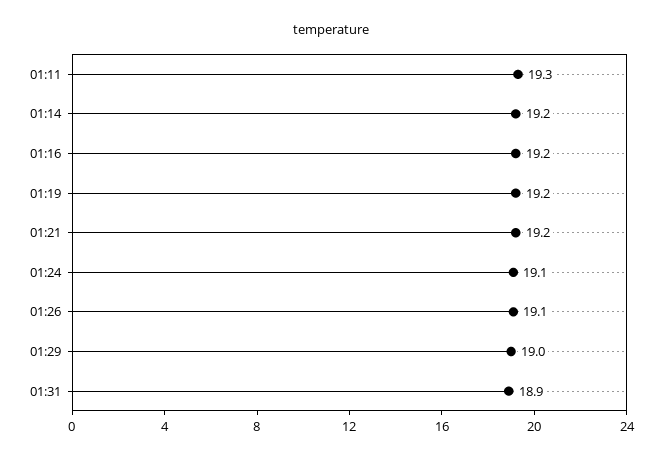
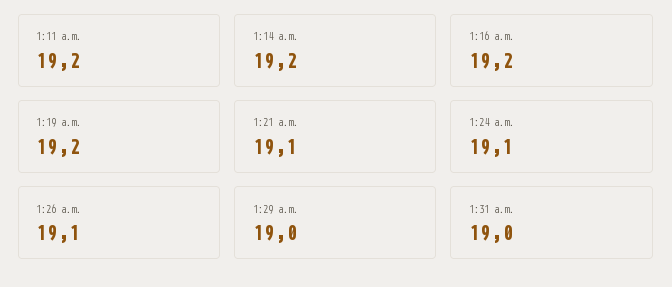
  {
-   "01:11": 19.3,
+   "01:11": 19.2,
    "01:14": 19.2,
    "01:16": 19.2,
    "01:19": 19.2,
-   "01:21": 19.2,
+   "01:21": 19.1,
    "01:24": 19.1,
    "01:26": 19.1,
    "01:29": 19,
-   "01:31": 18.9
+   "01:31": 19
  }

